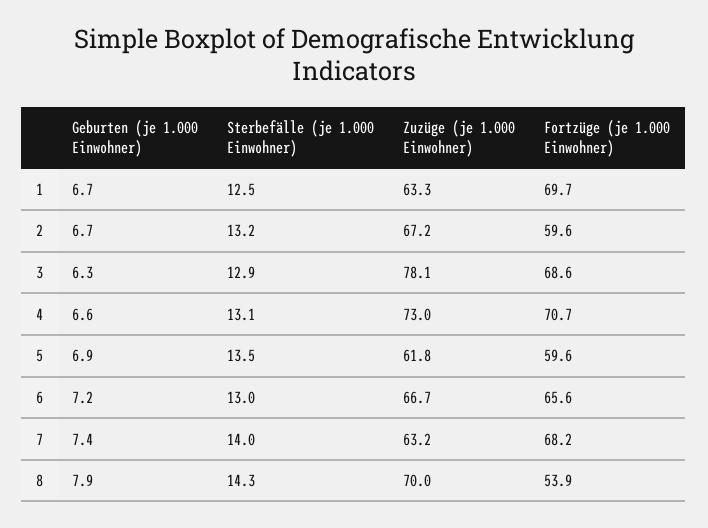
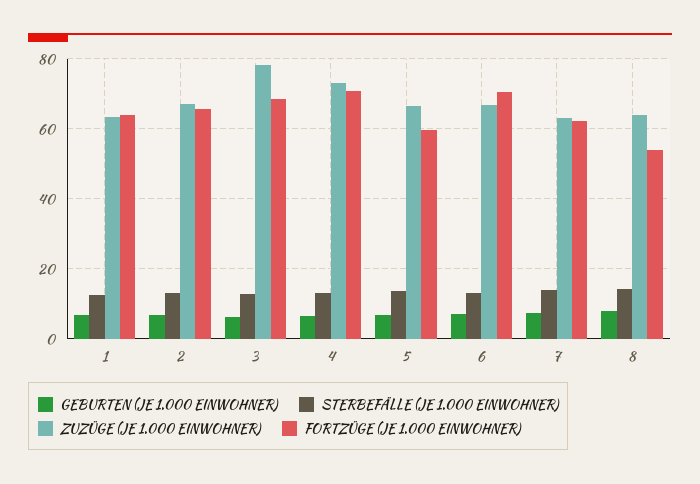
  {
    "Geburten (je 1.000 Einwohner)": {
      "1": 6.7,
      "2": 6.7,
      "3": 6.3,
      "4": 6.6,
      "5": 6.9,
      "6": 7.2,
      "7": 7.4,
      "8": 7.9
    },
    "Sterbefälle (je 1.000 Einwohner)": {
      "1": 12.5,
      "2": 13.2,
      "3": 12.9,
      "4": 13.1,
      "5": 13.5,
      "6": 13,
      "7": 14,
      "8": 14.3
    },
    "Zuzüge (je 1.000 Einwohner)": {
      "1": 63.3,
      "2": 67.2,
      "3": 78.1,
      "4": 73,
-     "5": 61.8,
+     "5": 66,
      "6": 66.7,
      "7": 63.2,
-     "8": 70
+     "8": 64
    },
    "Fortzüge (je 1.000 Einwohner)": {
-     "1": 69.7,
+     "1": 64,
-     "2": 59.6,
+     "2": 66,
      "3": 68.6,
      "4": 70.7,
      "5": 59.6,
-     "6": 65.6,
+     "6": 70,
-     "7": 68.2,
+     "7": 62,
      "8": 53.9
    }
  }

